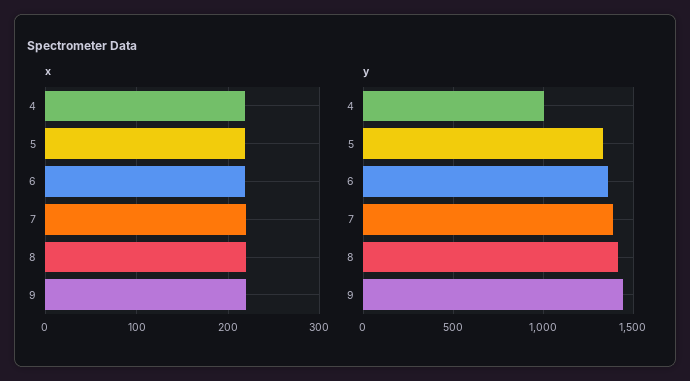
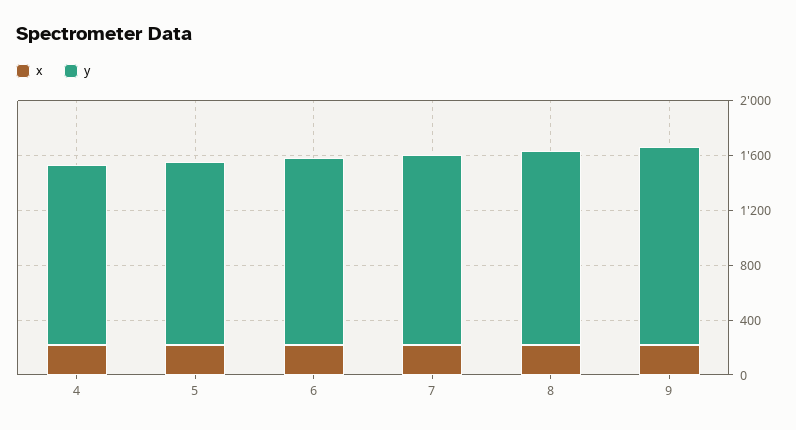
  {
    "x": {
      "4": 220,
      "5": 220,
      "6": 220,
      "7": 220,
      "8": 220,
      "9": 220
    },
    "y": {
-     "4": 1000,
+     "4": 1300,
      "5": 1350,
      "6": 1350,
      "7": 1400,
      "8": 1400,
      "9": 1450
    }
  }

